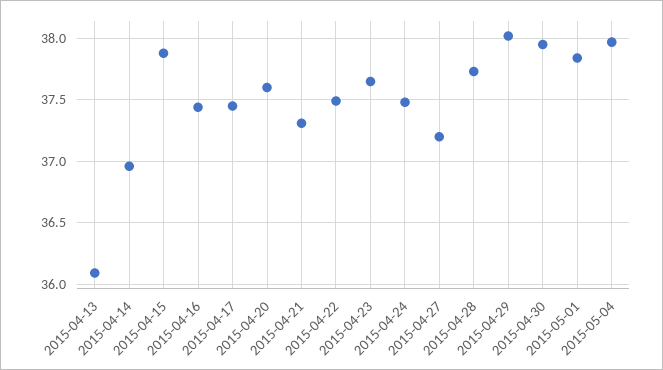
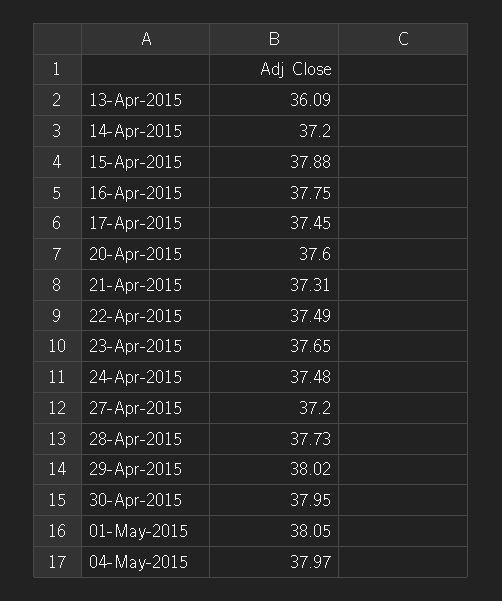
  {
    "2015-04-13": 36.09,
-   "2015-04-14": 36.95,
+   "2015-04-14": 37.2,
    "2015-04-15": 37.88,
-   "2015-04-16": 37.45,
+   "2015-04-16": 37.75,
    "2015-04-17": 37.45,
    "2015-04-20": 37.6,
    "2015-04-21": 37.31,
    "2015-04-22": 37.49,
    "2015-04-23": 37.65,
    "2015-04-24": 37.48,
    "2015-04-27": 37.2,
    "2015-04-28": 37.73,
    "2015-04-29": 38.02,
    "2015-04-30": 37.95,
-   "2015-05-01": 37.85,
+   "2015-05-01": 38.05,
    "2015-05-04": 37.97
  }

